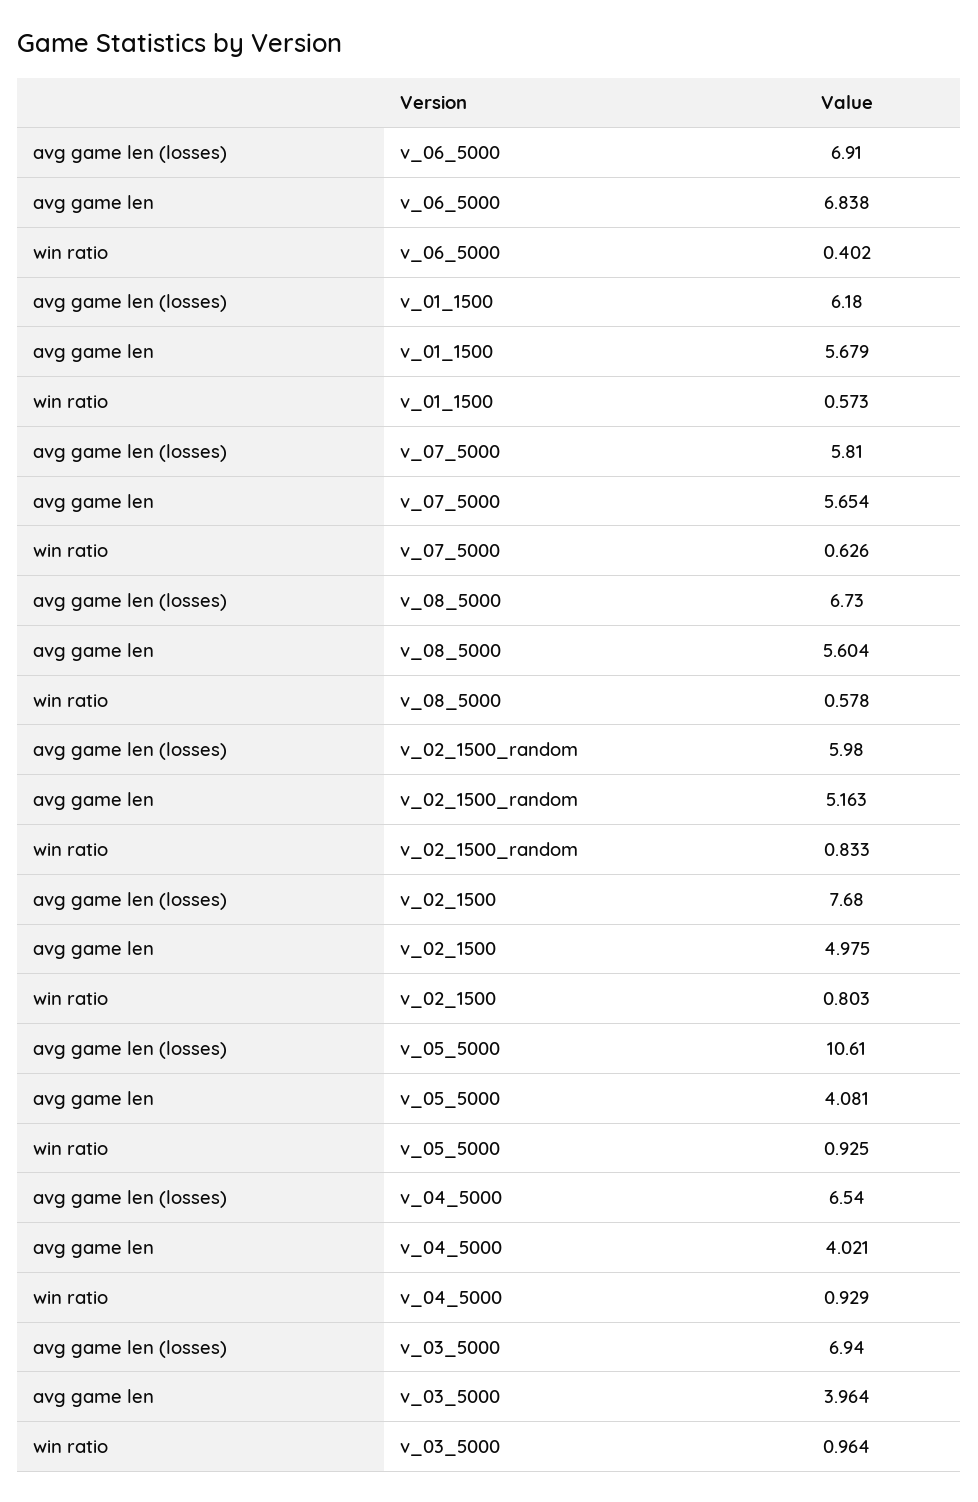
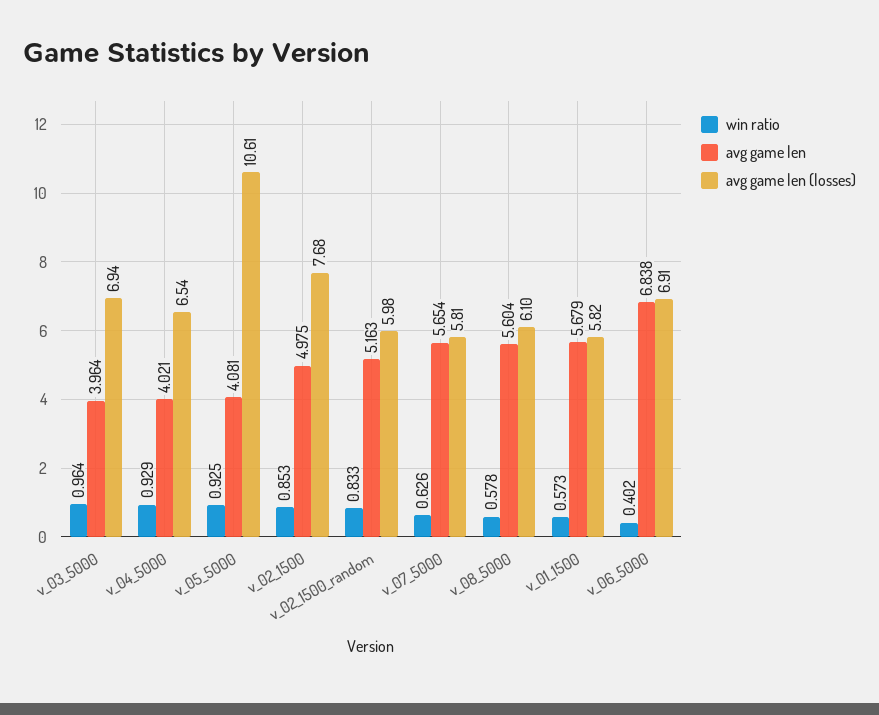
  {
    "avg game len (losses)": {
      "v_06_5000": 6.91,
-     "v_01_1500": 6.18,
+     "v_01_1500": 5.82,
      "v_07_5000": 5.81,
-     "v_08_5000": 6.73,
+     "v_08_5000": 6.1,
      "v_02_1500_random": 5.98,
      "v_02_1500": 7.68,
      "v_05_5000": 10.61,
      "v_04_5000": 6.54,
      "v_03_5000": 6.94
    },
    "avg game len": {
      "v_06_5000": 6.838,
      "v_01_1500": 5.679,
      "v_07_5000": 5.654,
      "v_08_5000": 5.604,
      "v_02_1500_random": 5.163,
      "v_02_1500": 4.975,
      "v_05_5000": 4.081,
      "v_04_5000": 4.021,
      "v_03_5000": 3.964
    },
    "win ratio": {
      "v_06_5000": 0.402,
      "v_01_1500": 0.573,
      "v_07_5000": 0.626,
      "v_08_5000": 0.578,
      "v_02_1500_random": 0.833,
-     "v_02_1500": 0.803,
+     "v_02_1500": 0.853,
      "v_05_5000": 0.925,
      "v_04_5000": 0.929,
      "v_03_5000": 0.964
    }
  }

